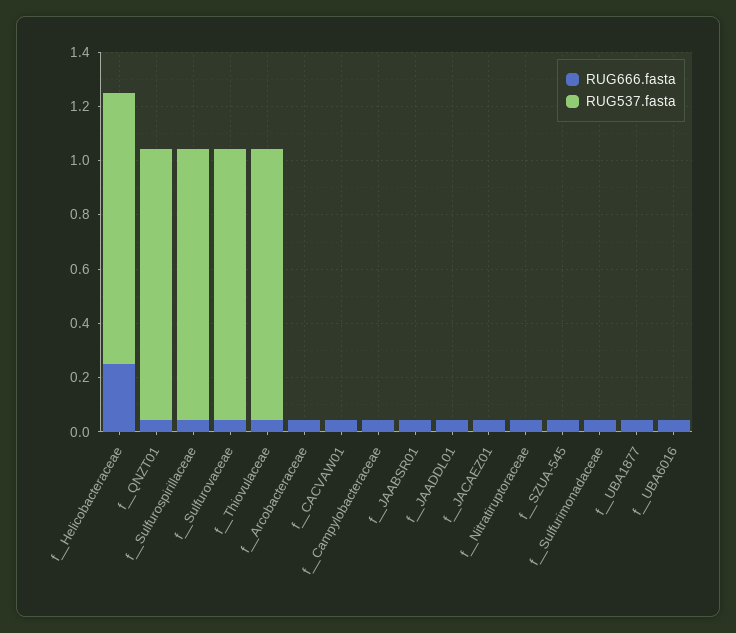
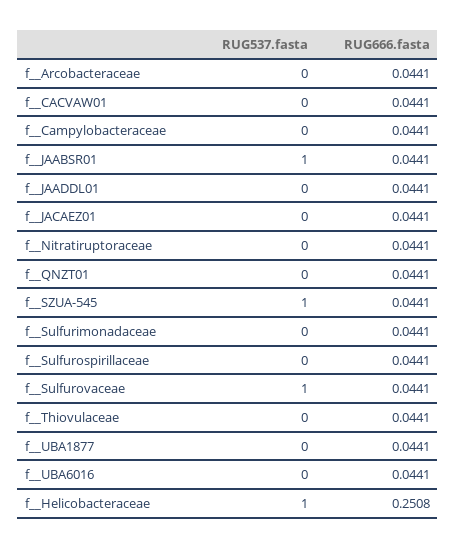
  {
    "RUG666.fasta": {
      "f__Helicobacteraceae": 0.2508,
      "f__QNZT01": 0.0441,
      "f__Sulfurospirillaceae": 0.0441,
      "f__Sulfurovaceae": 0.0441,
      "f__Thiovulaceae": 0.0441,
      "f__Arcobacteraceae": 0.0441,
      "f__CACVAW01": 0.0441,
      "f__Campylobacteraceae": 0.0441,
      "f__JAABSR01": 0.0441,
      "f__JAADDL01": 0.0441,
      "f__JACAEZ01": 0.0441,
      "f__Nitratiruptoraceae": 0.0441,
      "f__SZUA-545": 0.0441,
      "f__Sulfurimonadaceae": 0.0441,
      "f__UBA1877": 0.0441,
      "f__UBA6016": 0.0441
    },
    "RUG537.fasta": {
      "f__Helicobacteraceae": 1,
-     "f__QNZT01": 1,
+     "f__QNZT01": 0,
-     "f__Sulfurospirillaceae": 1,
+     "f__Sulfurospirillaceae": 0,
      "f__Sulfurovaceae": 1,
-     "f__Thiovulaceae": 1,
+     "f__Thiovulaceae": 0,
      "f__Arcobacteraceae": 0,
      "f__CACVAW01": 0,
      "f__Campylobacteraceae": 0,
-     "f__JAABSR01": 0,
+     "f__JAABSR01": 1,
      "f__JAADDL01": 0,
      "f__JACAEZ01": 0,
      "f__Nitratiruptoraceae": 0,
-     "f__SZUA-545": 0,
+     "f__SZUA-545": 1,
      "f__Sulfurimonadaceae": 0,
      "f__UBA1877": 0,
      "f__UBA6016": 0
    }
  }

